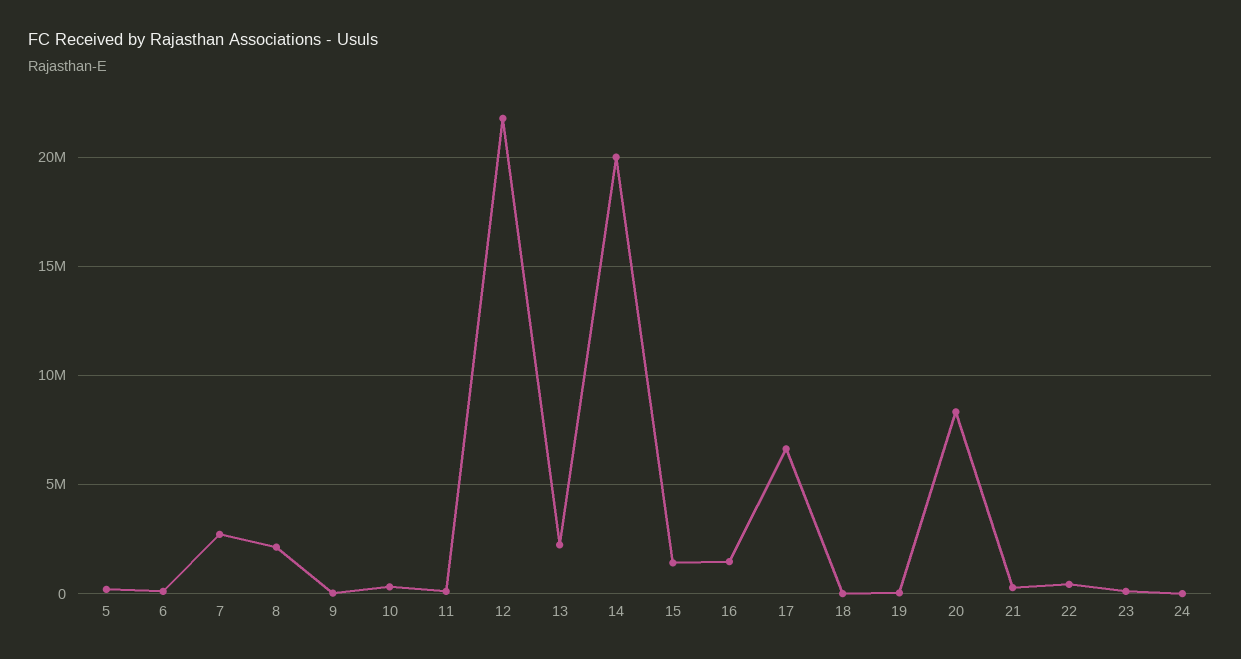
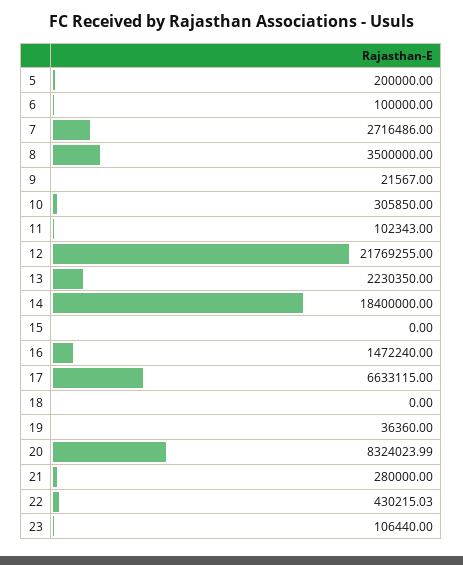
  {
    "5": 200000,
    "6": 100000,
    "7": 2716486,
-   "8": 2000000,
+   "8": 3500000,
    "9": 21567,
    "10": 305850,
    "11": 102343,
    "12": 21769255,
    "13": 2230350,
-   "14": 20000000,
+   "14": 18400000,
-   "15": 1500000,
+   "15": 0,
    "16": 1472240,
    "17": 6633115,
    "18": 0,
    "19": 36360,
    "20": 8324023.99,
    "21": 280000,
    "22": 430215.03,
-   "23": 106440,
+   "23": 106440
-   "24": 0
  }

